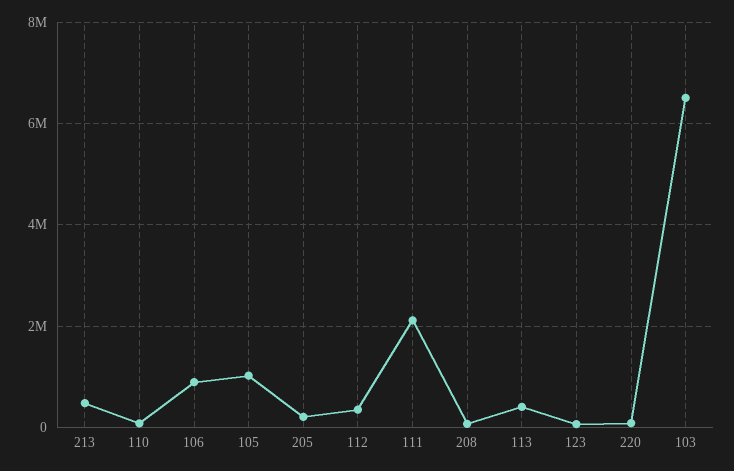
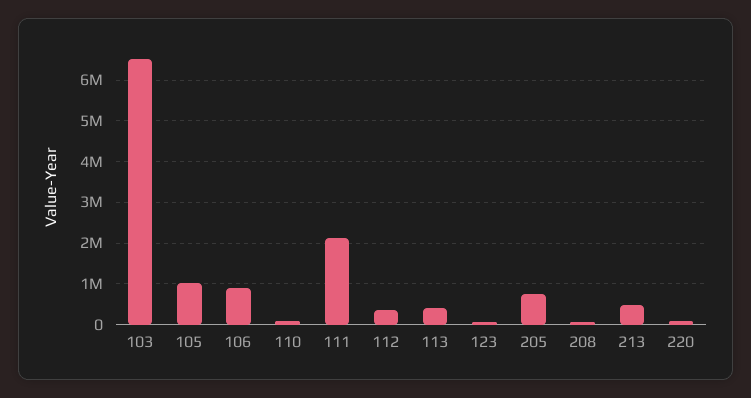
  {
    "213": 400000,
    "110": 0,
    "106": 800000,
    "105": 1000000,
-   "205": 200000,
+   "205": 800000,
    "112": 400000,
    "111": 2200000,
    "208": 0,
    "113": 400000,
    "123": 0,
    "220": 0,
    "103": 6600000
  }

